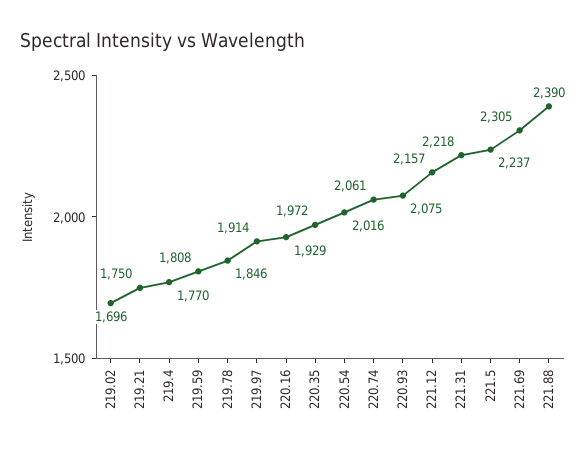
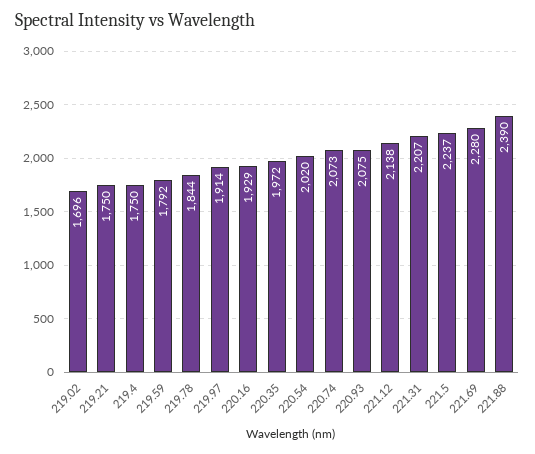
  {
    "219.02": 1696,
    "219.21": 1750,
-   "219.4": 1770,
+   "219.4": 1750,
-   "219.59": 1808,
+   "219.59": 1792,
-   "219.78": 1846,
+   "219.78": 1844,
    "219.97": 1914,
    "220.16": 1929,
    "220.35": 1972,
-   "220.54": 2016,
+   "220.54": 2020,
-   "220.74": 2061,
+   "220.74": 2073,
    "220.93": 2075,
-   "221.12": 2157,
+   "221.12": 2138,
-   "221.31": 2218,
+   "221.31": 2207,
    "221.5": 2237,
-   "221.69": 2305,
+   "221.69": 2280,
    "221.88": 2390
  }

